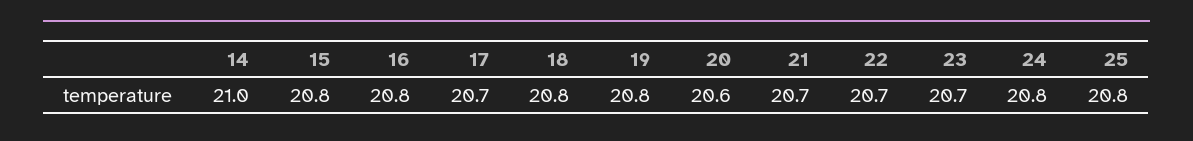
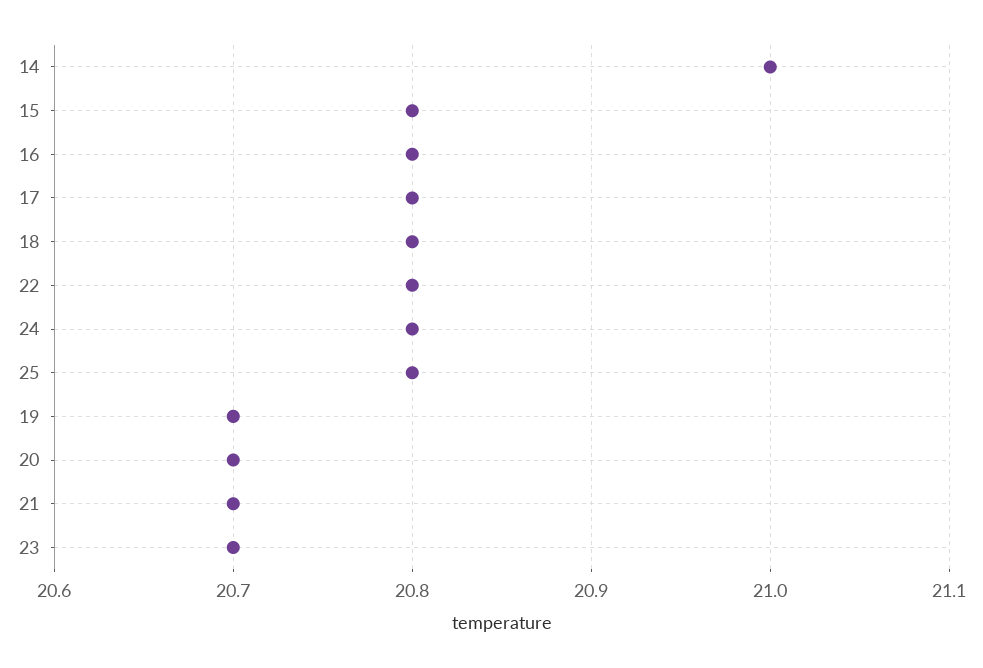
  {
    "14": 21,
    "15": 20.8,
    "16": 20.8,
-   "17": 20.7,
+   "17": 20.8,
    "18": 20.8,
-   "19": 20.8,
+   "19": 20.7,
-   "20": 20.6,
+   "20": 20.7,
    "21": 20.7,
-   "22": 20.7,
+   "22": 20.8,
    "23": 20.7,
    "24": 20.8,
    "25": 20.8
  }

